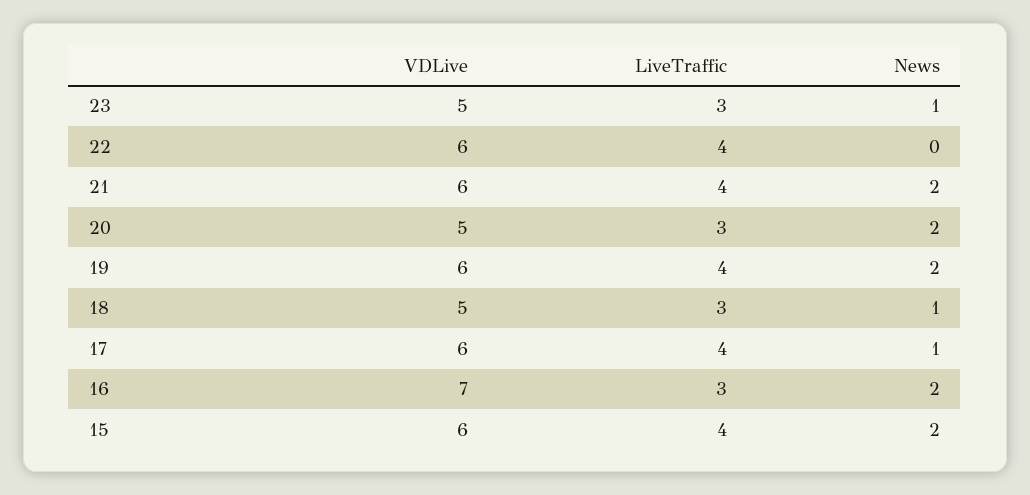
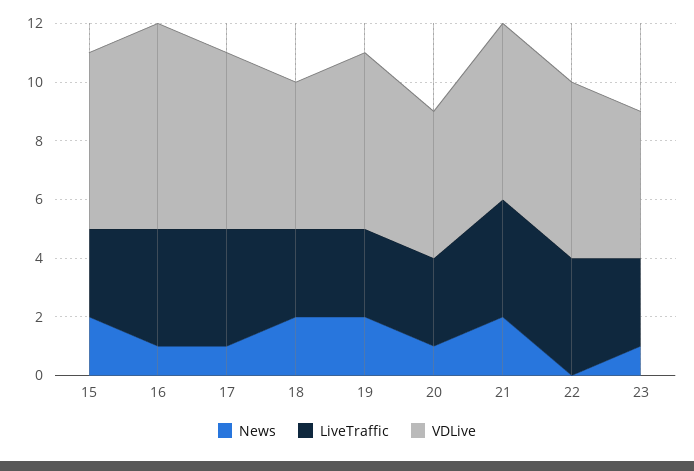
  {
    "VDLive": {
      "23": 5,
      "22": 6,
      "21": 6,
      "20": 5,
      "19": 6,
      "18": 5,
      "17": 6,
      "16": 7,
      "15": 6
    },
    "LiveTraffic": {
      "23": 3,
      "22": 4,
      "21": 4,
      "20": 3,
-     "19": 4,
+     "19": 3,
      "18": 3,
      "17": 4,
-     "16": 3,
+     "16": 4,
-     "15": 4
+     "15": 3
    },
    "News": {
      "23": 1,
      "22": 0,
      "21": 2,
-     "20": 2,
+     "20": 1,
      "19": 2,
-     "18": 1,
+     "18": 2,
      "17": 1,
-     "16": 2,
+     "16": 1,
      "15": 2
    }
  }

